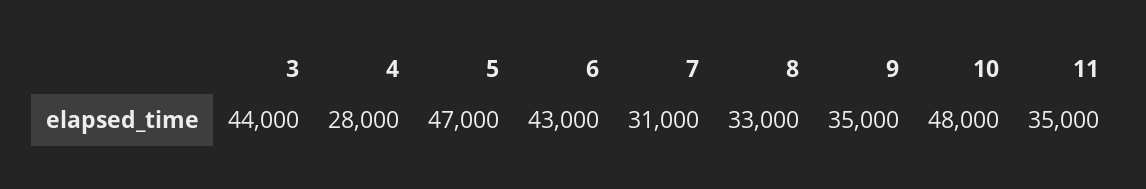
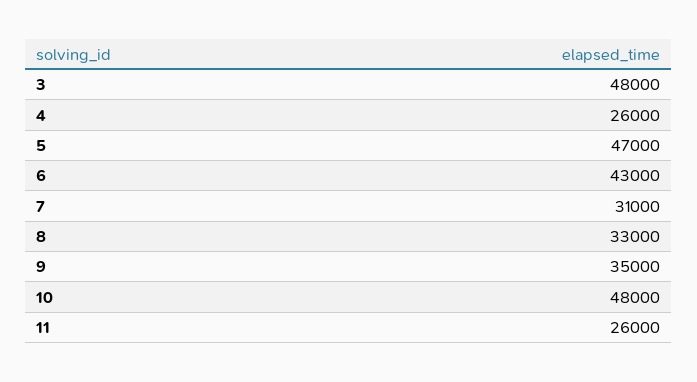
  {
-   "3": 44000,
+   "3": 48000,
-   "4": 28000,
+   "4": 26000,
    "5": 47000,
    "6": 43000,
    "7": 31000,
    "8": 33000,
    "9": 35000,
    "10": 48000,
-   "11": 35000
+   "11": 26000
  }

